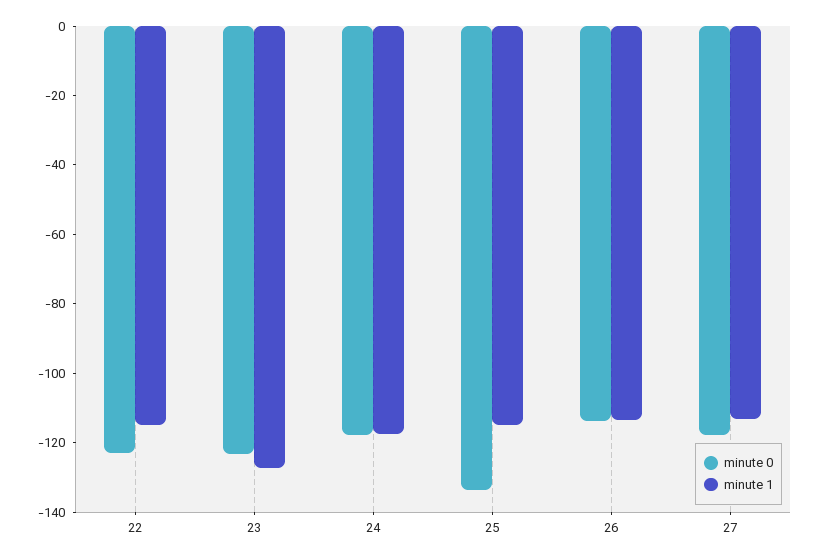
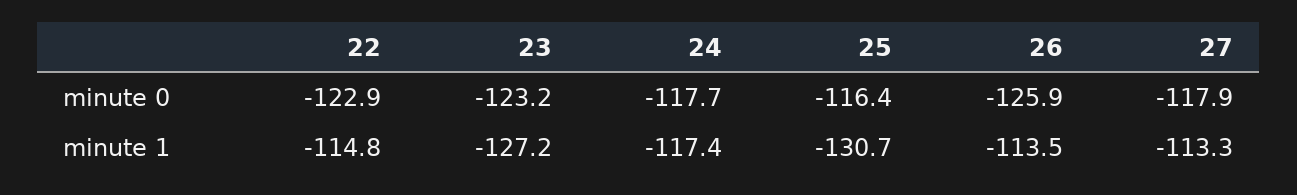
  {
    "minute 0": {
      "22": -122.9,
      "23": -123.2,
      "24": -117.7,
-     "25": -135,
+     "25": -116.4,
-     "26": -115,
+     "26": -125.9,
      "27": -117.9
    },
    "minute 1": {
      "22": -114.8,
      "23": -127.2,
      "24": -117.4,
-     "25": -115,
+     "25": -130.7,
      "26": -113.5,
      "27": -113.3
    }
  }

